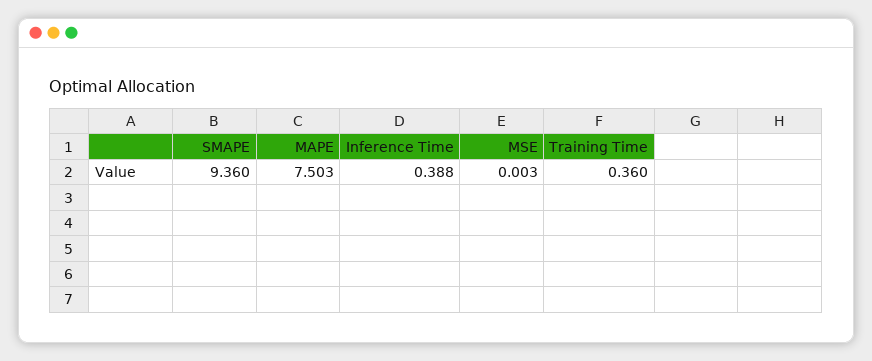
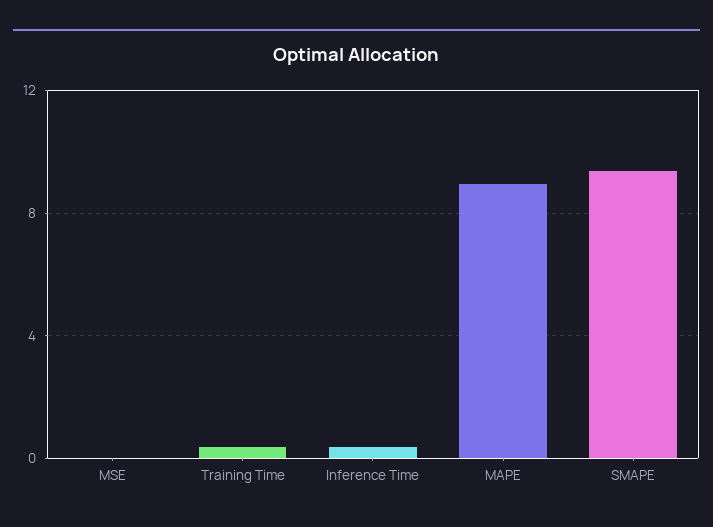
  {
    "SMAPE": 9.36,
-   "MAPE": 7.503,
+   "MAPE": 9,
    "Inference Time": 0.388,
    "MSE": 0.003,
    "Training Time": 0.36
  }

